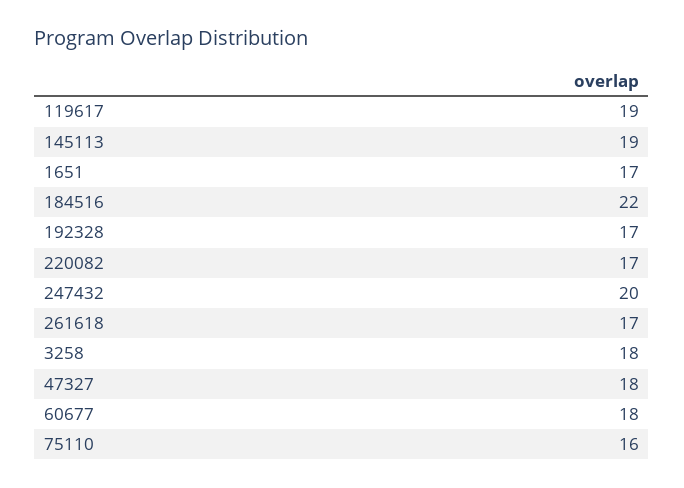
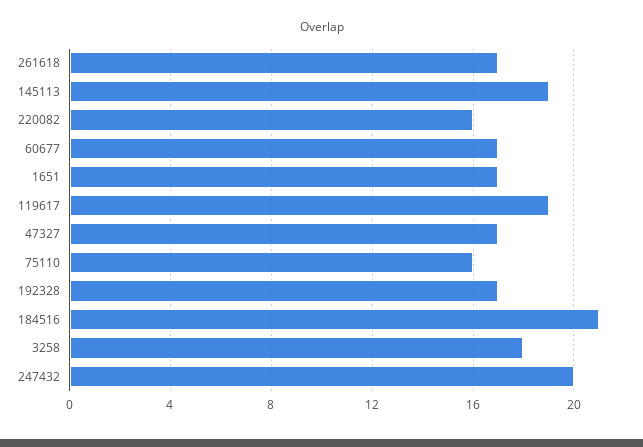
  {
    "119617": 19,
    "145113": 19,
    "1651": 17,
-   "184516": 22,
+   "184516": 21,
    "192328": 17,
-   "220082": 17,
+   "220082": 16,
    "247432": 20,
    "261618": 17,
    "3258": 18,
-   "47327": 18,
+   "47327": 17,
-   "60677": 18,
+   "60677": 17,
    "75110": 16
  }

